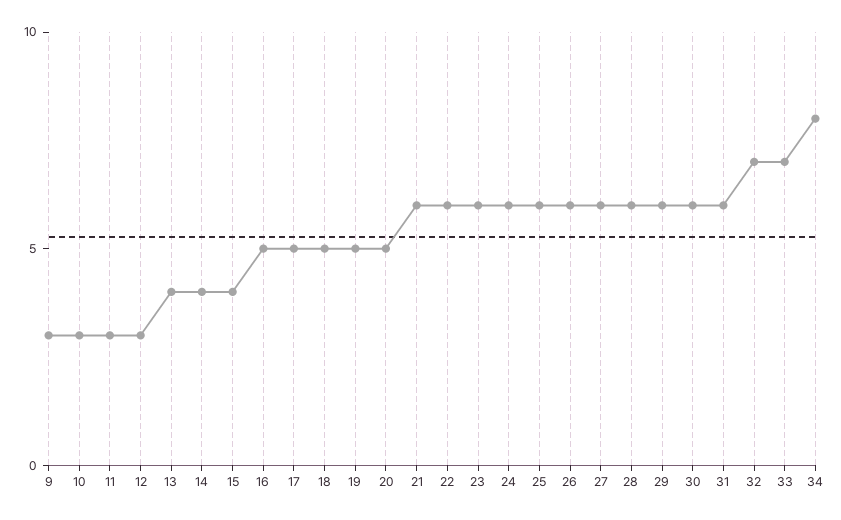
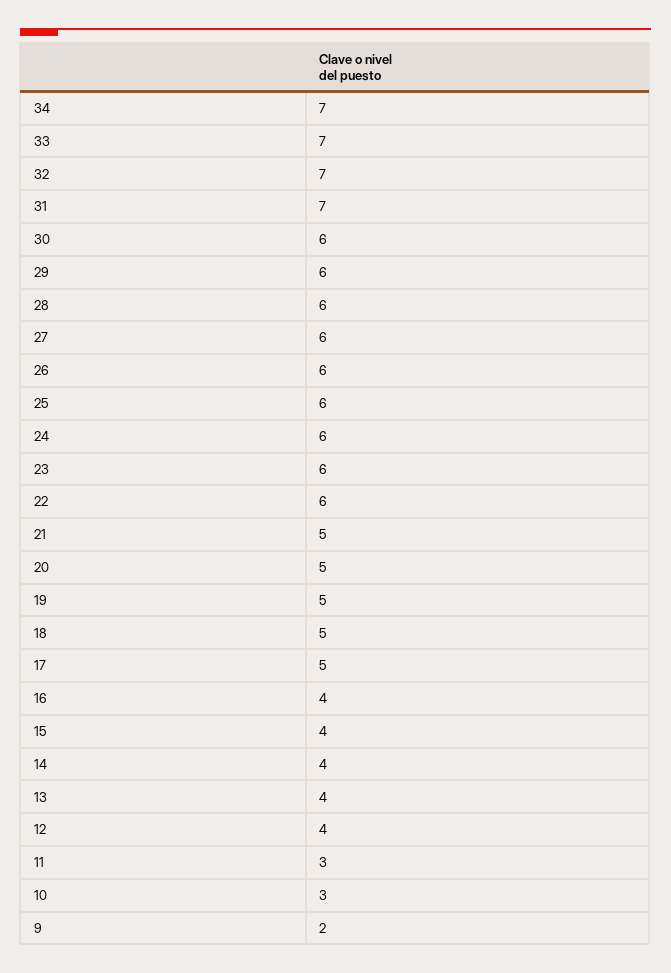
  {
-   "9": 3,
+   "9": 2,
    "10": 3,
    "11": 3,
-   "12": 3,
+   "12": 4,
    "13": 4,
    "14": 4,
    "15": 4,
-   "16": 5,
+   "16": 4,
    "17": 5,
    "18": 5,
    "19": 5,
    "20": 5,
-   "21": 6,
+   "21": 5,
    "22": 6,
    "23": 6,
    "24": 6,
    "25": 6,
    "26": 6,
    "27": 6,
    "28": 6,
    "29": 6,
    "30": 6,
-   "31": 6,
+   "31": 7,
    "32": 7,
    "33": 7,
-   "34": 8
+   "34": 7
  }

